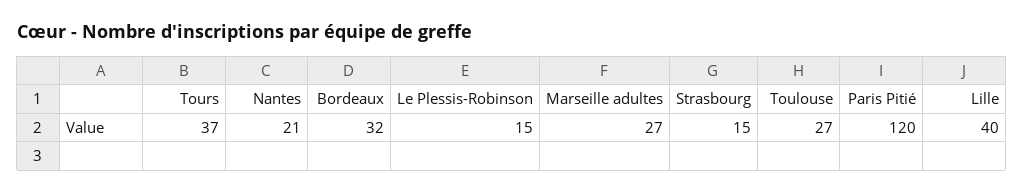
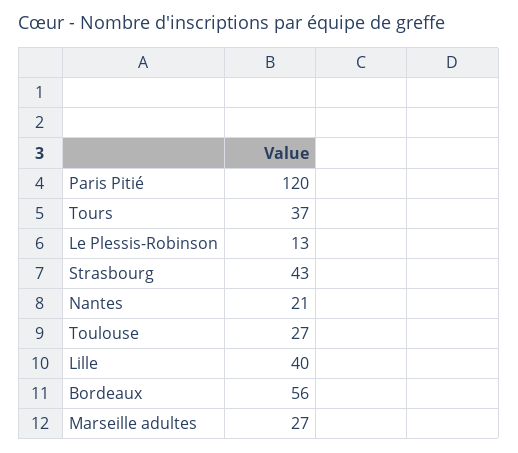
  {
    "Tours": 37,
    "Nantes": 21,
-   "Bordeaux": 32,
+   "Bordeaux": 56,
-   "Le Plessis-Robinson": 15,
+   "Le Plessis-Robinson": 13,
    "Marseille adultes": 27,
-   "Strasbourg": 15,
+   "Strasbourg": 43,
    "Toulouse": 27,
    "Paris Pitié": 120,
    "Lille": 40
  }

